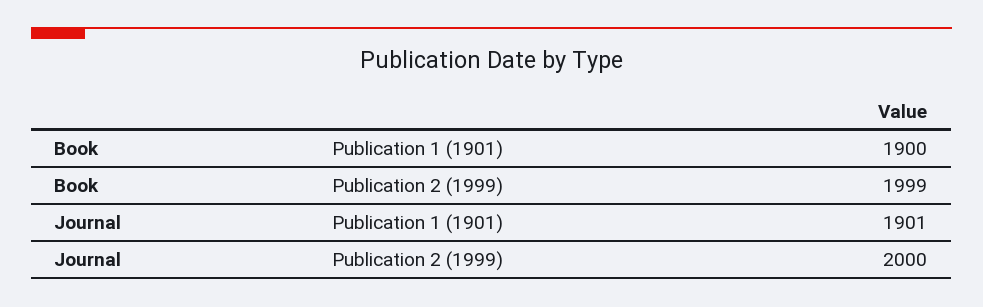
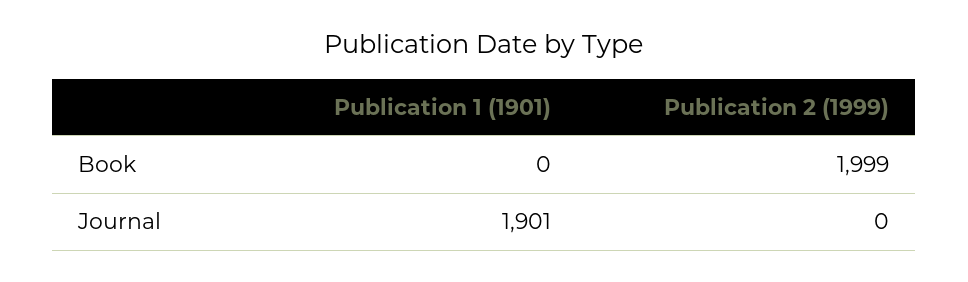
  {
    "Book": {
-     "Publication 1 (1901)": 1900,
+     "Publication 1 (1901)": 0,
      "Publication 2 (1999)": 1999
    },
    "Journal": {
      "Publication 1 (1901)": 1901,
-     "Publication 2 (1999)": 2000
+     "Publication 2 (1999)": 0
    }
  }

